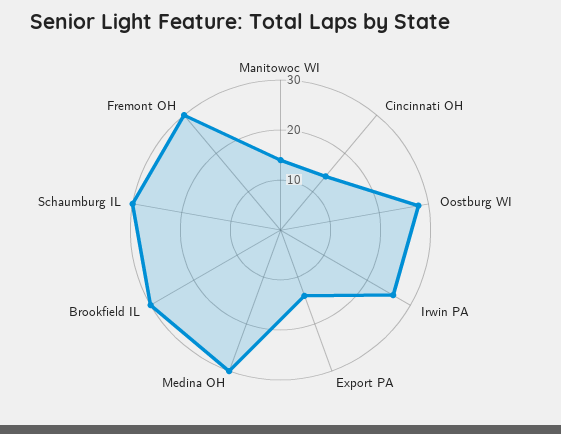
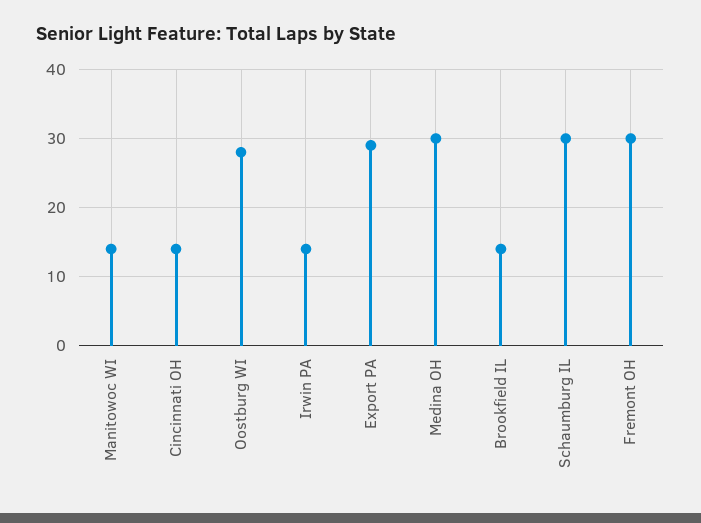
  {
    "Manitowoc WI": 14,
    "Cincinnati OH": 14,
    "Oostburg WI": 28,
-   "Irwin PA": 25,
+   "Irwin PA": 14,
-   "Export PA": 15,
+   "Export PA": 29,
    "Medina OH": 30,
-   "Brookfield IL": 30,
+   "Brookfield IL": 14,
    "Schaumburg IL": 30,
    "Fremont OH": 30
  }

